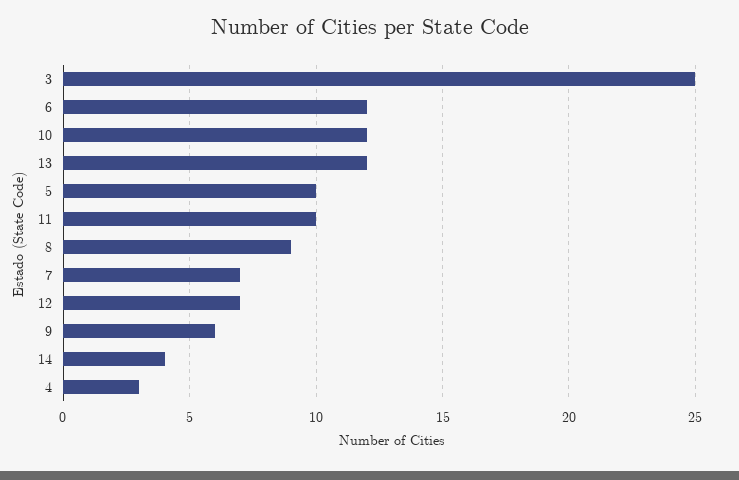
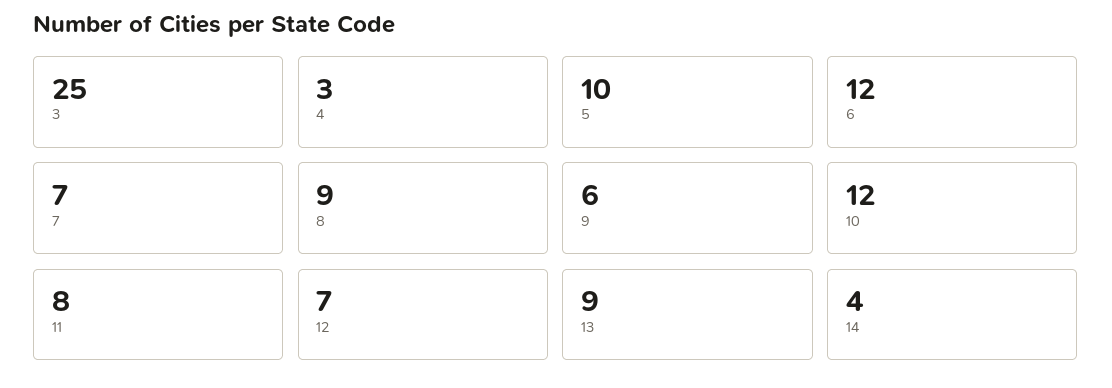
  {
    "3": 25,
    "6": 12,
    "10": 12,
-   "13": 12,
+   "13": 9,
    "5": 10,
-   "11": 10,
+   "11": 8,
    "8": 9,
    "7": 7,
    "12": 7,
    "9": 6,
    "14": 4,
    "4": 3
  }

